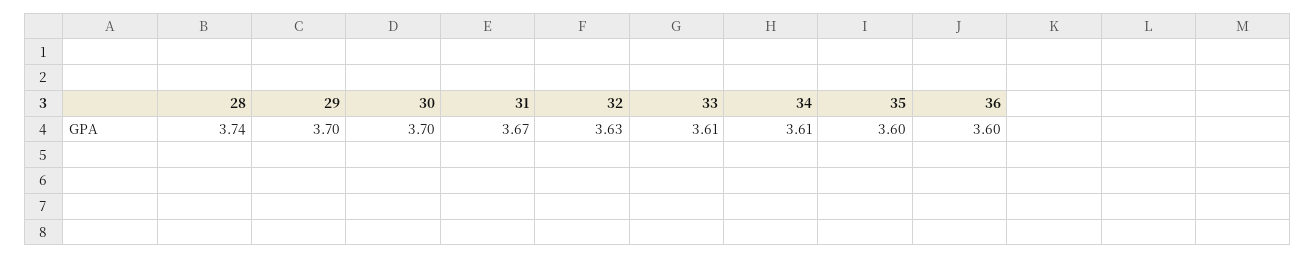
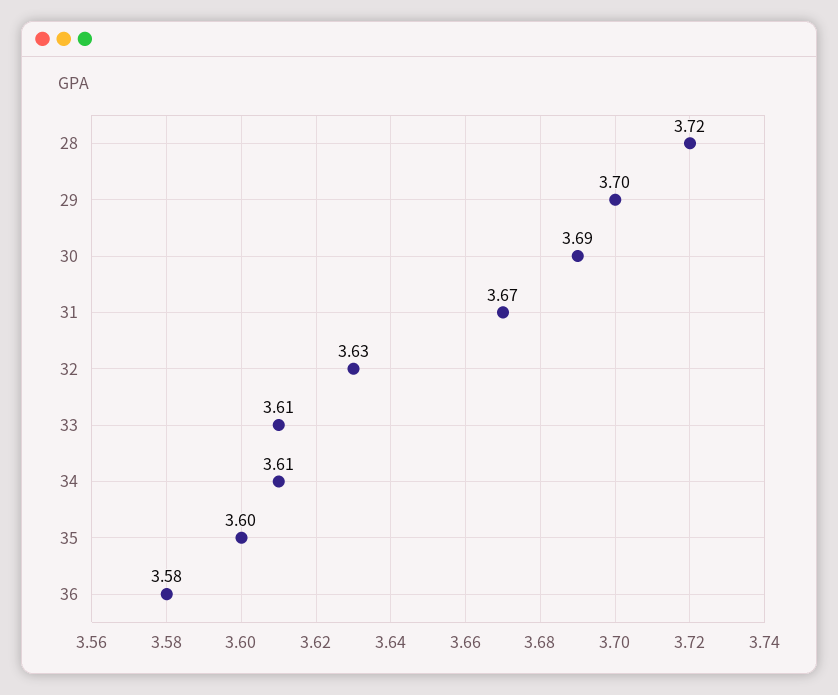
  {
-   "28": 3.74,
+   "28": 3.72,
    "29": 3.7,
-   "30": 3.7,
+   "30": 3.69,
    "31": 3.67,
    "32": 3.63,
    "33": 3.61,
    "34": 3.61,
    "35": 3.6,
-   "36": 3.6
+   "36": 3.58
  }

